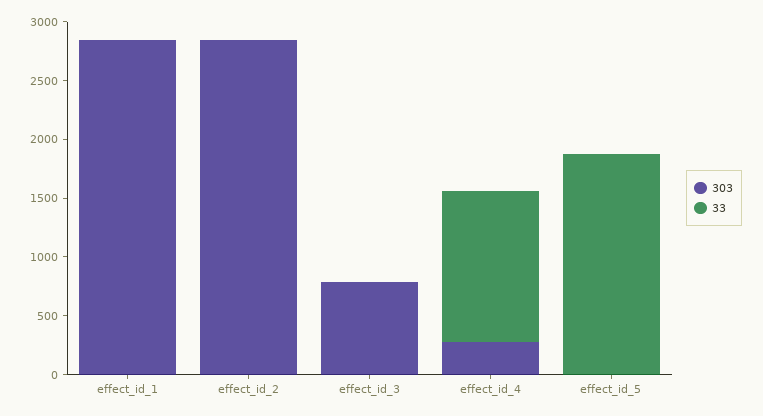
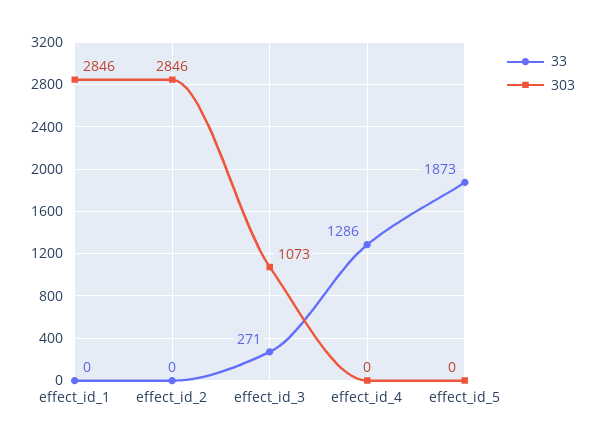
  {
    "303": {
      "effect_id_1": 2846,
      "effect_id_2": 2846,
-     "effect_id_3": 800,
+     "effect_id_3": 1073,
-     "effect_id_4": 300,
+     "effect_id_4": 0,
      "effect_id_5": 0
    },
    "33": {
      "effect_id_1": 0,
      "effect_id_2": 0,
-     "effect_id_3": 0,
+     "effect_id_3": 271,
      "effect_id_4": 1286,
      "effect_id_5": 1873
    }
  }

